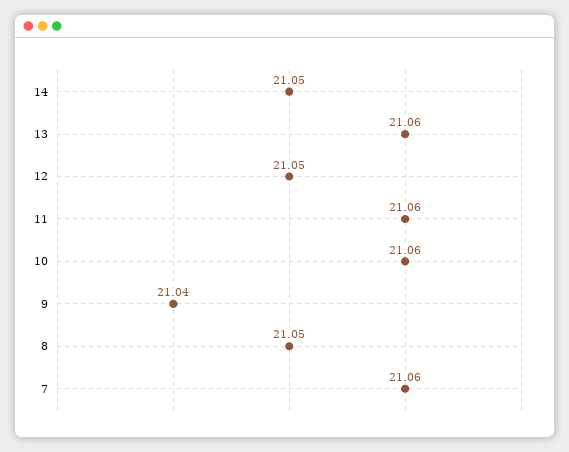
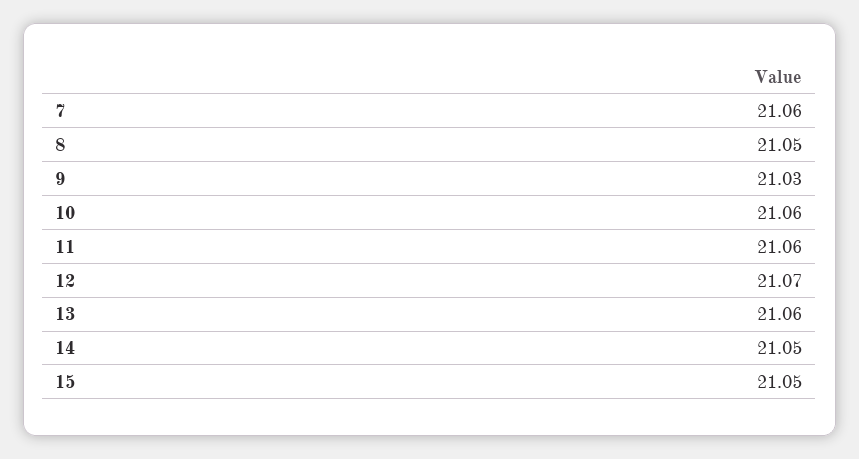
  {
    "14": 21.05,
    "13": 21.06,
-   "12": 21.05,
+   "12": 21.07,
    "11": 21.06,
    "10": 21.06,
-   "9": 21.04,
+   "9": 21.03,
    "8": 21.05,
-   "7": 21.06
+   "7": 21.06,
+   "15": 21.05
  }

